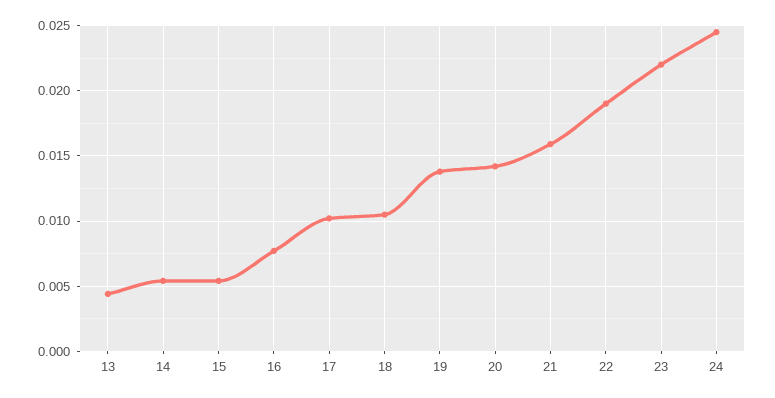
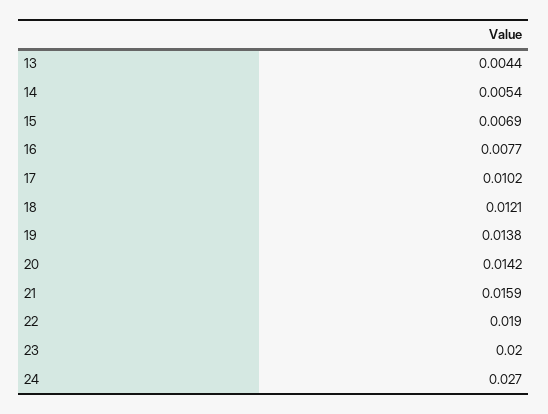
  {
    "13": 0.0044,
    "14": 0.0054,
-   "15": 0.0055,
+   "15": 0.0069,
    "16": 0.0077,
    "17": 0.0102,
-   "18": 0.0105,
+   "18": 0.0121,
    "19": 0.0138,
    "20": 0.0142,
    "21": 0.0159,
    "22": 0.019,
-   "23": 0.022,
+   "23": 0.02,
-   "24": 0.0245
+   "24": 0.027
  }

